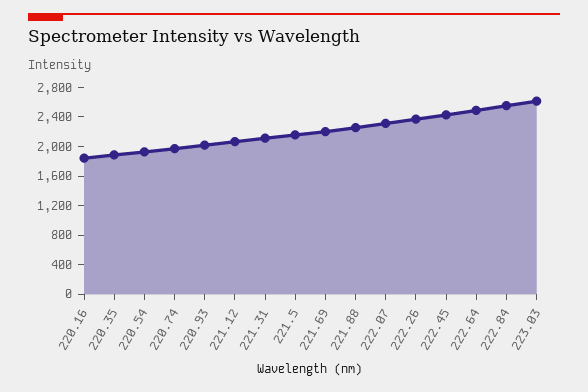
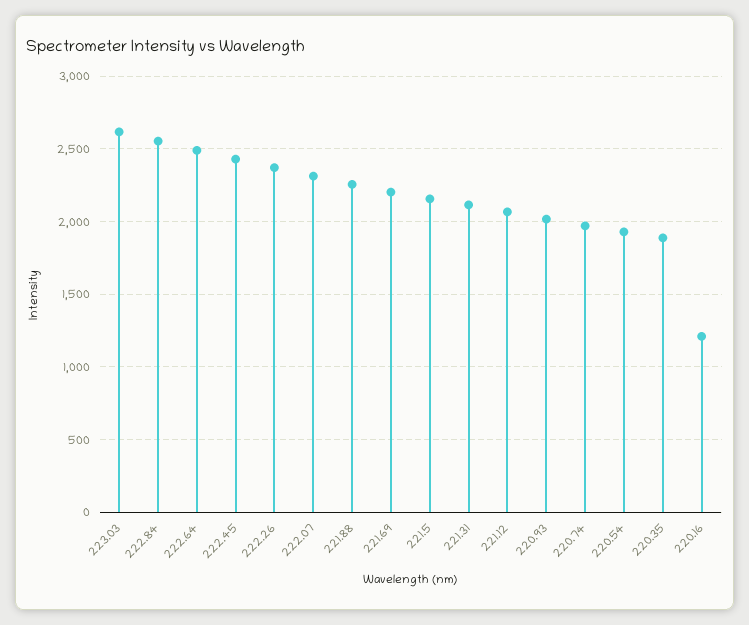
  {
-   "220.16": 1800,
+   "220.16": 1200,
    "220.35": 1900,
    "220.54": 1950,
    "220.74": 1950,
    "220.93": 2000,
    "221.12": 2050,
    "221.31": 2100,
    "221.5": 2150,
    "221.69": 2200,
    "221.88": 2250,
    "222.07": 2300,
    "222.26": 2350,
    "222.45": 2450,
    "222.64": 2500,
    "222.84": 2550,
    "223.03": 2600
  }

